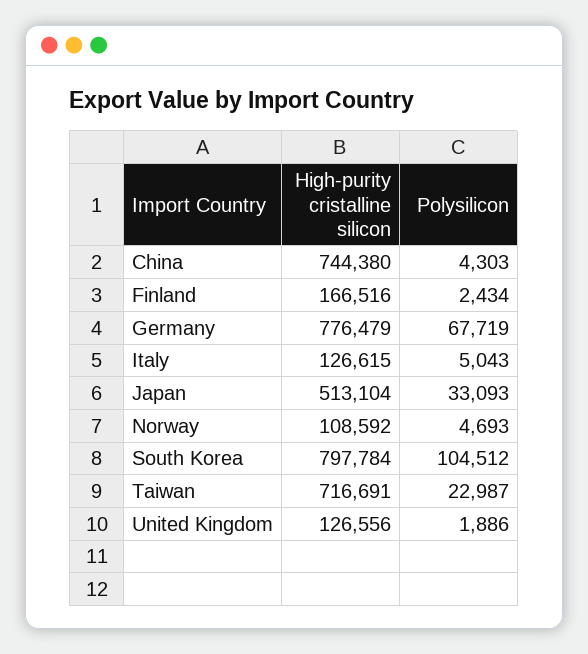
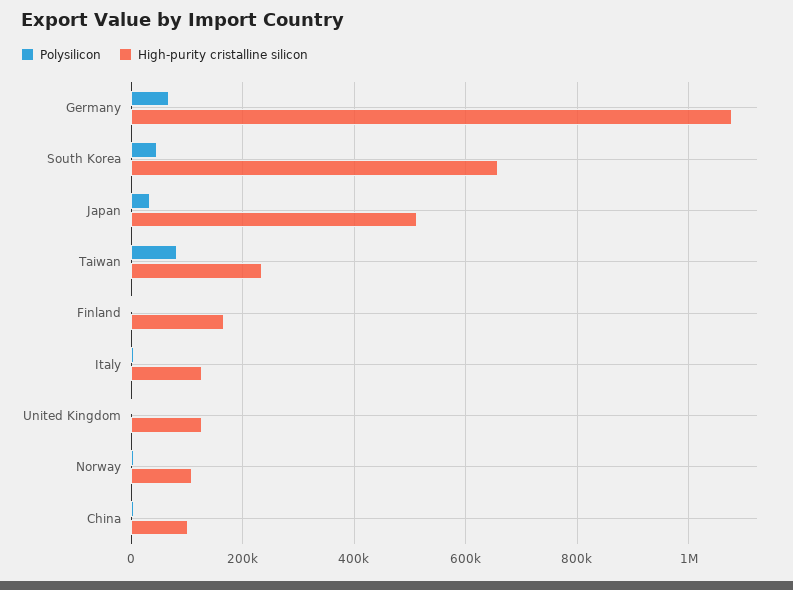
  {
    "High-purity cristalline silicon": {
-     "China": 744380,
+     "China": 100000,
      "Finland": 166516,
-     "Germany": 776479,
+     "Germany": 1080000,
      "Italy": 126615,
      "Japan": 513104,
      "Norway": 108592,
-     "South Korea": 797784,
+     "South Korea": 660000,
-     "Taiwan": 716691,
+     "Taiwan": 240000,
      "United Kingdom": 126556
    },
    "Polysilicon": {
      "China": 4303,
      "Finland": 2434,
      "Germany": 67719,
      "Italy": 5043,
      "Japan": 33093,
      "Norway": 4693,
-     "South Korea": 104512,
+     "South Korea": 40000,
-     "Taiwan": 22987,
+     "Taiwan": 80000,
      "United Kingdom": 1886
    }
  }

